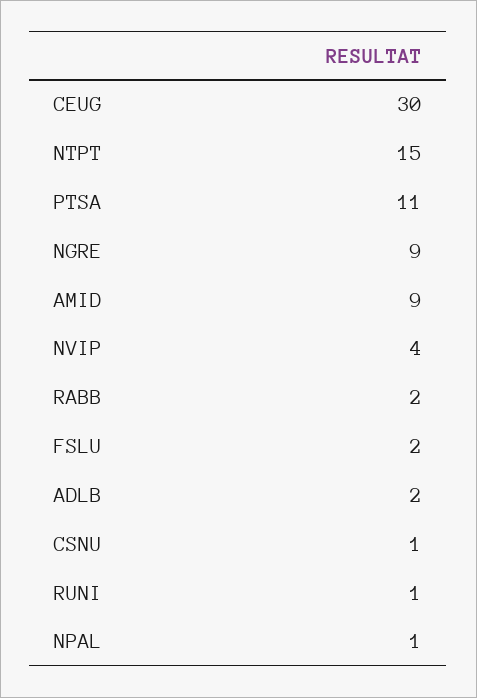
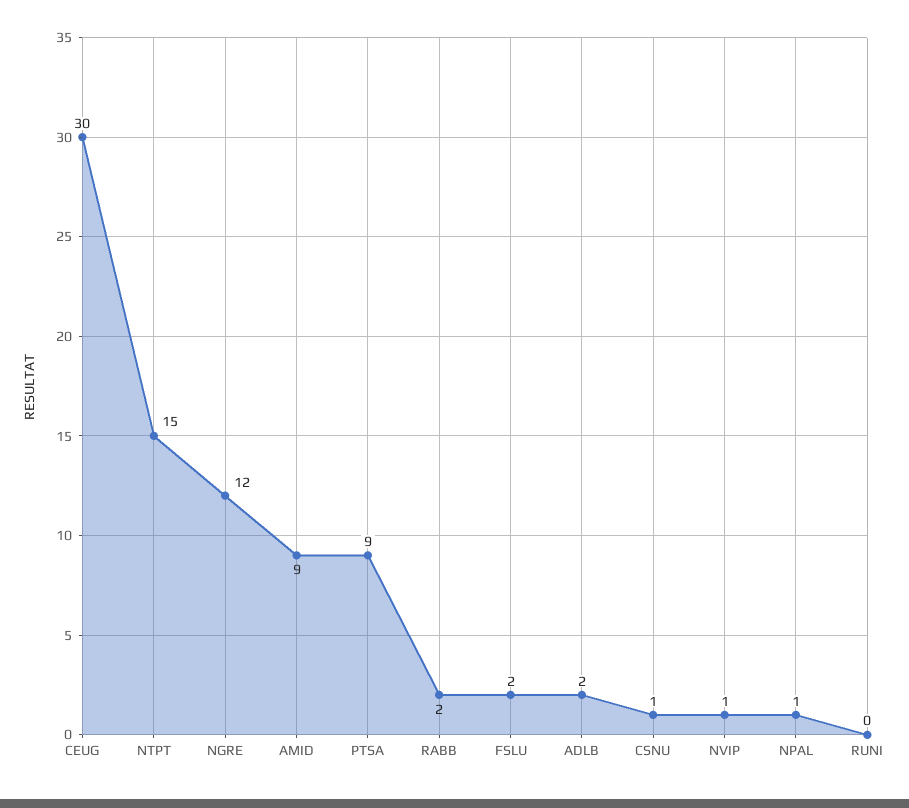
  {
    "CEUG": 30,
    "NTPT": 15,
-   "PTSA": 11,
+   "PTSA": 9,
-   "NGRE": 9,
+   "NGRE": 12,
    "AMID": 9,
-   "NVIP": 4,
+   "NVIP": 1,
    "RABB": 2,
    "FSLU": 2,
    "ADLB": 2,
    "CSNU": 1,
-   "RUNI": 1,
+   "RUNI": 0,
    "NPAL": 1
  }

